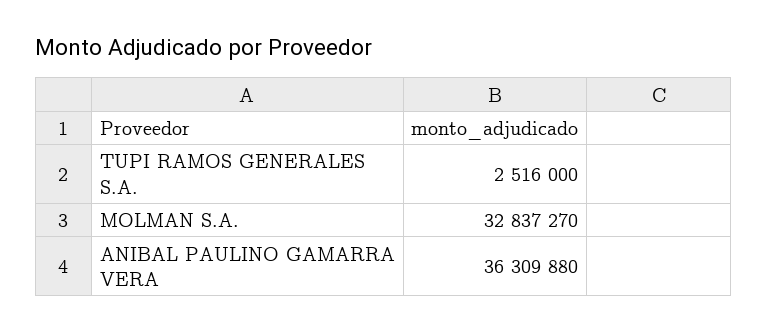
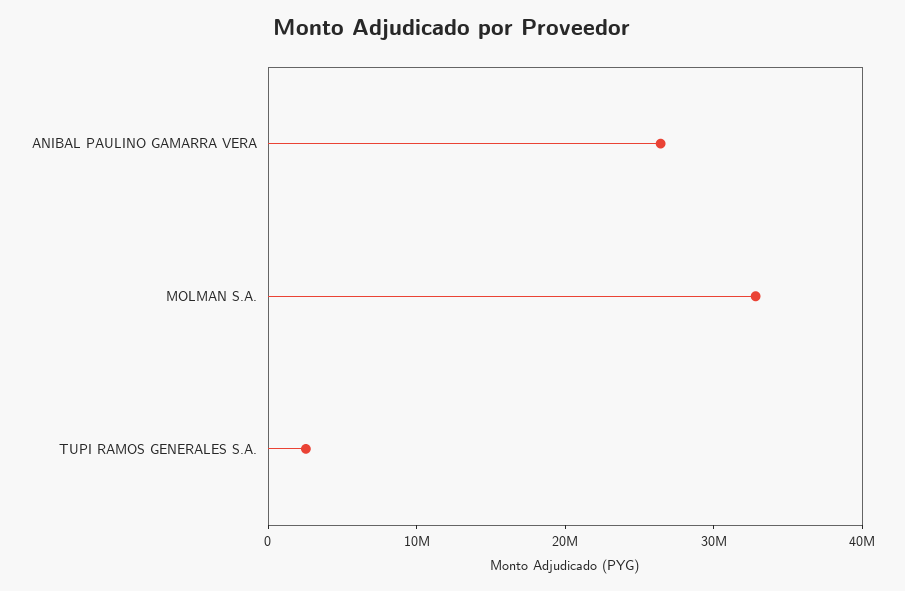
  {
    "TUPI RAMOS GENERALES S.A.": 2516000,
    "MOLMAN S.A.": 32837270,
-   "ANIBAL PAULINO GAMARRA VERA": 36309880
+   "ANIBAL PAULINO GAMARRA VERA": 26000000
  }

